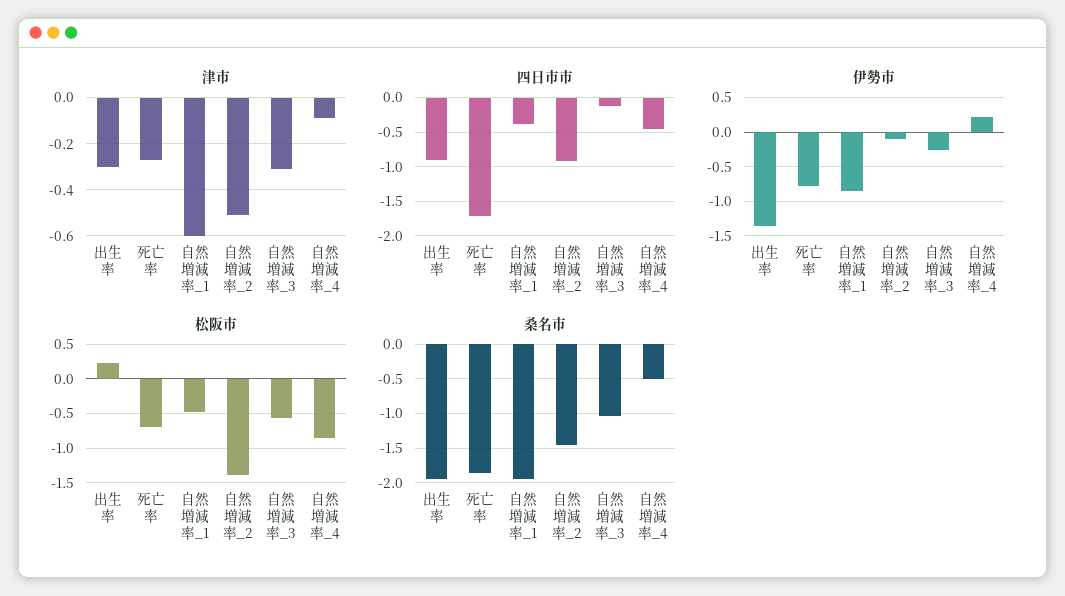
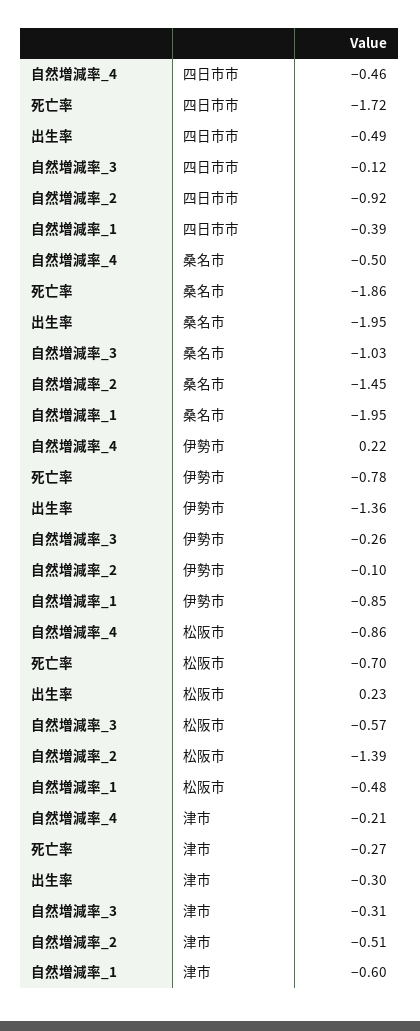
  {
    "津市": {
      "出生率": -0.3,
      "死亡率": -0.27,
      "自然増減率_1": -0.6,
      "自然増減率_2": -0.51,
      "自然増減率_3": -0.31,
-     "自然増減率_4": -0.1
+     "自然増減率_4": -0.21
    },
    "四日市市": {
-     "出生率": -0.9,
+     "出生率": -0.49,
      "死亡率": -1.72,
      "自然増減率_1": -0.39,
      "自然増減率_2": -0.92,
      "自然増減率_3": -0.12,
      "自然増減率_4": -0.46
    },
    "伊勢市": {
      "出生率": -1.36,
      "死亡率": -0.78,
      "自然増減率_1": -0.85,
      "自然増減率_2": -0.1,
      "自然増減率_3": -0.26,
      "自然増減率_4": 0.22
    },
    "松阪市": {
      "出生率": 0.23,
      "死亡率": -0.7,
      "自然増減率_1": -0.48,
      "自然増減率_2": -1.39,
      "自然増減率_3": -0.57,
      "自然増減率_4": -0.86
    },
    "桑名市": {
      "出生率": -1.95,
      "死亡率": -1.86,
      "自然増減率_1": -1.95,
      "自然増減率_2": -1.45,
      "自然増減率_3": -1.03,
      "自然増減率_4": -0.5
    }
  }

